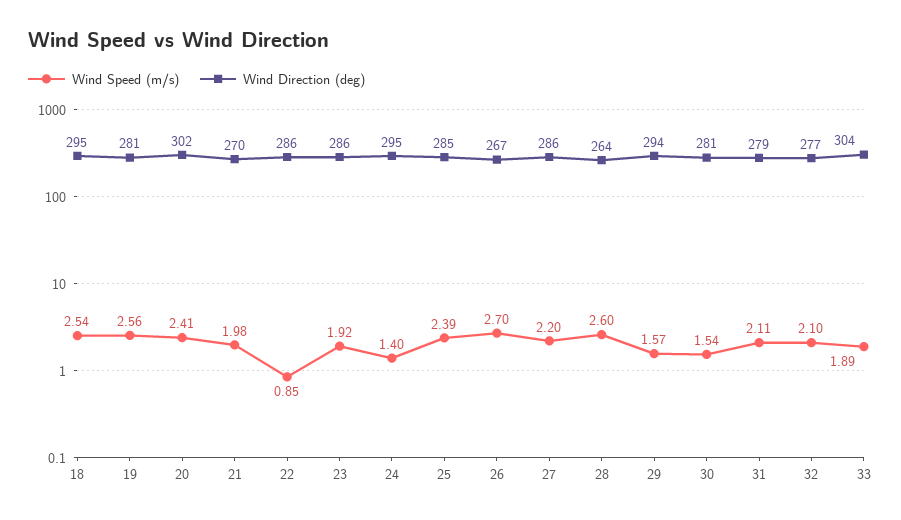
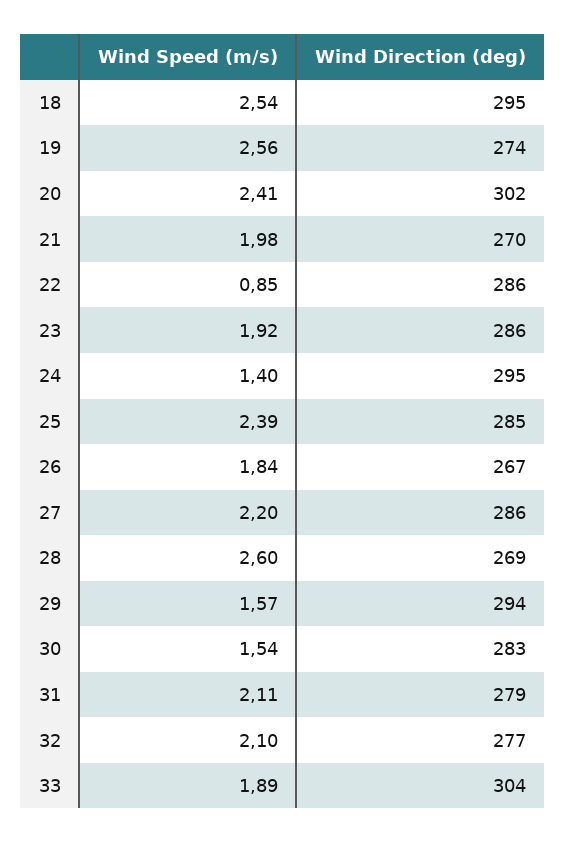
  {
    "Wind Speed (m/s)": {
      "18": 2.54,
      "19": 2.56,
      "20": 2.41,
      "21": 1.98,
      "22": 0.85,
      "23": 1.92,
      "24": 1.4,
      "25": 2.39,
-     "26": 2.7,
+     "26": 1.84,
      "27": 2.2,
      "28": 2.6,
      "29": 1.57,
      "30": 1.54,
      "31": 2.11,
      "32": 2.1,
      "33": 1.89
    },
    "Wind Direction (deg)": {
      "18": 295,
-     "19": 281,
+     "19": 274,
      "20": 302,
      "21": 270,
      "22": 286,
      "23": 286,
      "24": 295,
      "25": 285,
      "26": 267,
      "27": 286,
-     "28": 264,
+     "28": 269,
      "29": 294,
-     "30": 281,
+     "30": 283,
      "31": 279,
      "32": 277,
      "33": 304
    }
  }

